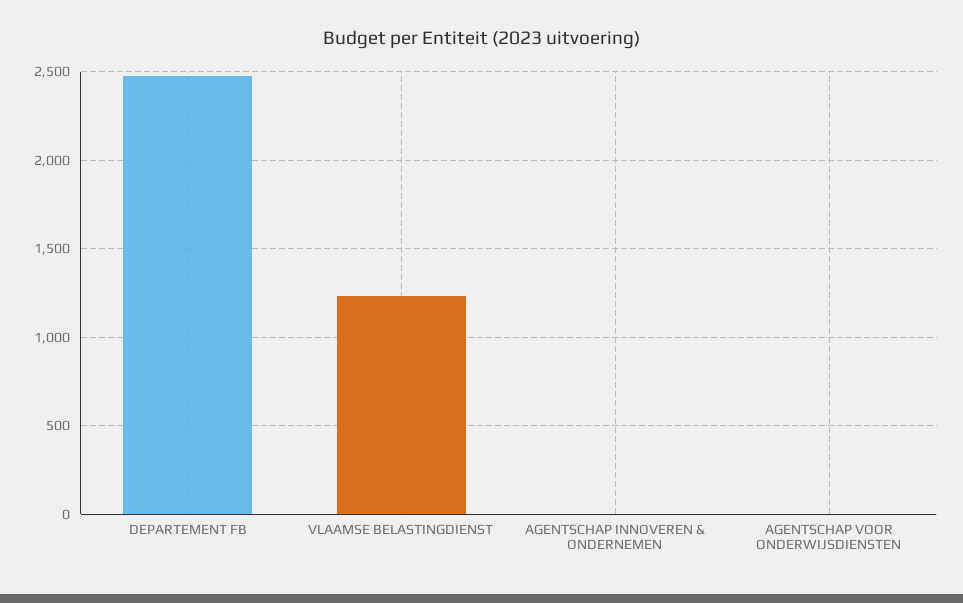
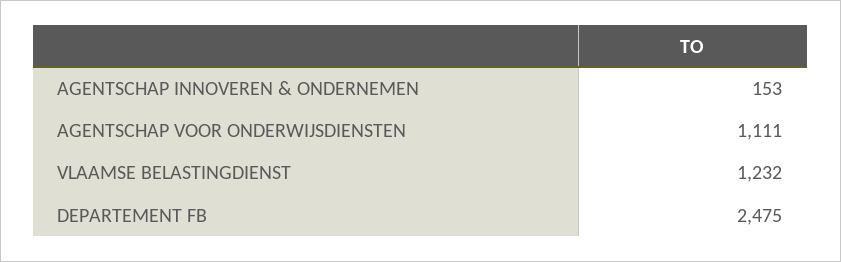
  {
    "DEPARTEMENT FB": 2475,
    "VLAAMSE BELASTINGDIENST": 1232,
-   "AGENTSCHAP INNOVEREN & ONDERNEMEN": 0,
+   "AGENTSCHAP INNOVEREN & ONDERNEMEN": 153,
-   "AGENTSCHAP VOOR ONDERWIJSDIENSTEN": 0
+   "AGENTSCHAP VOOR ONDERWIJSDIENSTEN": 1111
  }

